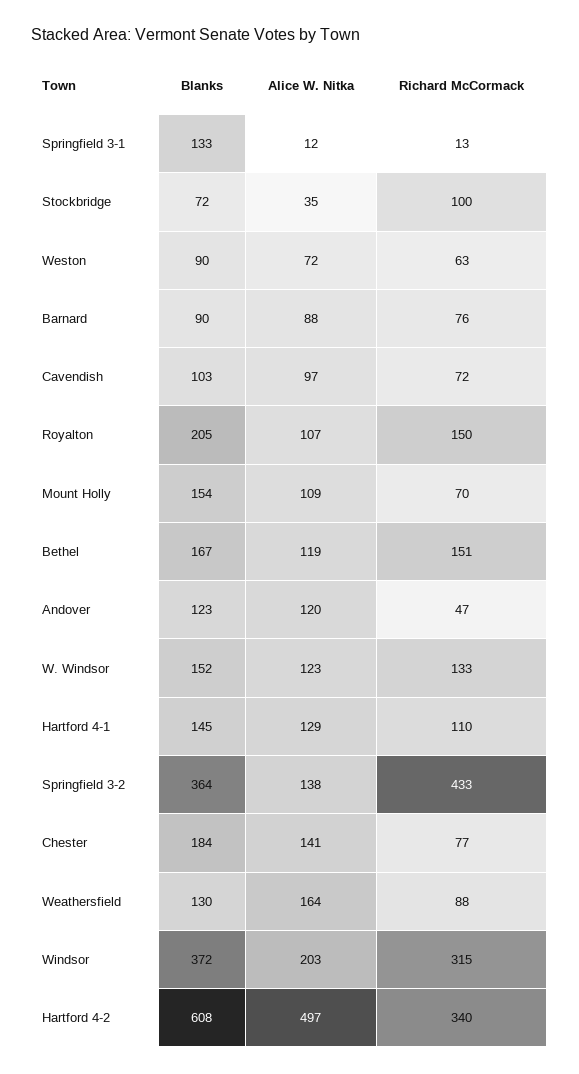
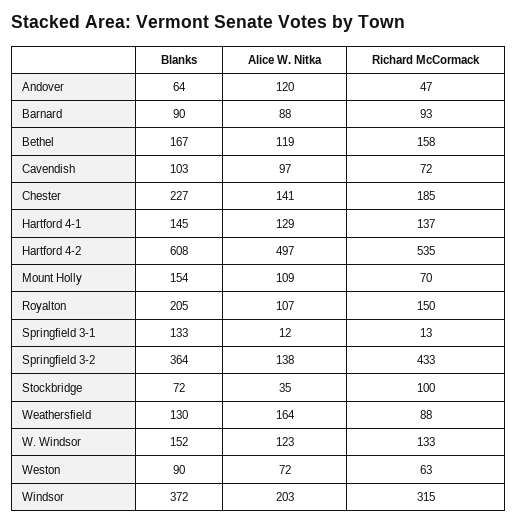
  {
    "Blanks": {
      "Springfield 3-1": 133,
      "Stockbridge": 72,
      "Weston": 90,
      "Barnard": 90,
      "Cavendish": 103,
      "Royalton": 205,
      "Mount Holly": 154,
      "Bethel": 167,
-     "Andover": 123,
+     "Andover": 64,
      "W. Windsor": 152,
      "Hartford 4-1": 145,
      "Springfield 3-2": 364,
-     "Chester": 184,
+     "Chester": 227,
      "Weathersfield": 130,
      "Windsor": 372,
      "Hartford 4-2": 608
    },
    "Alice W. Nitka": {
      "Springfield 3-1": 12,
      "Stockbridge": 35,
      "Weston": 72,
      "Barnard": 88,
      "Cavendish": 97,
      "Royalton": 107,
      "Mount Holly": 109,
      "Bethel": 119,
      "Andover": 120,
      "W. Windsor": 123,
      "Hartford 4-1": 129,
      "Springfield 3-2": 138,
      "Chester": 141,
      "Weathersfield": 164,
      "Windsor": 203,
      "Hartford 4-2": 497
    },
    "Richard McCormack": {
      "Springfield 3-1": 13,
      "Stockbridge": 100,
      "Weston": 63,
-     "Barnard": 76,
+     "Barnard": 93,
      "Cavendish": 72,
      "Royalton": 150,
      "Mount Holly": 70,
-     "Bethel": 151,
+     "Bethel": 158,
      "Andover": 47,
      "W. Windsor": 133,
-     "Hartford 4-1": 110,
+     "Hartford 4-1": 137,
      "Springfield 3-2": 433,
-     "Chester": 77,
+     "Chester": 185,
      "Weathersfield": 88,
      "Windsor": 315,
-     "Hartford 4-2": 340
+     "Hartford 4-2": 535
    }
  }

